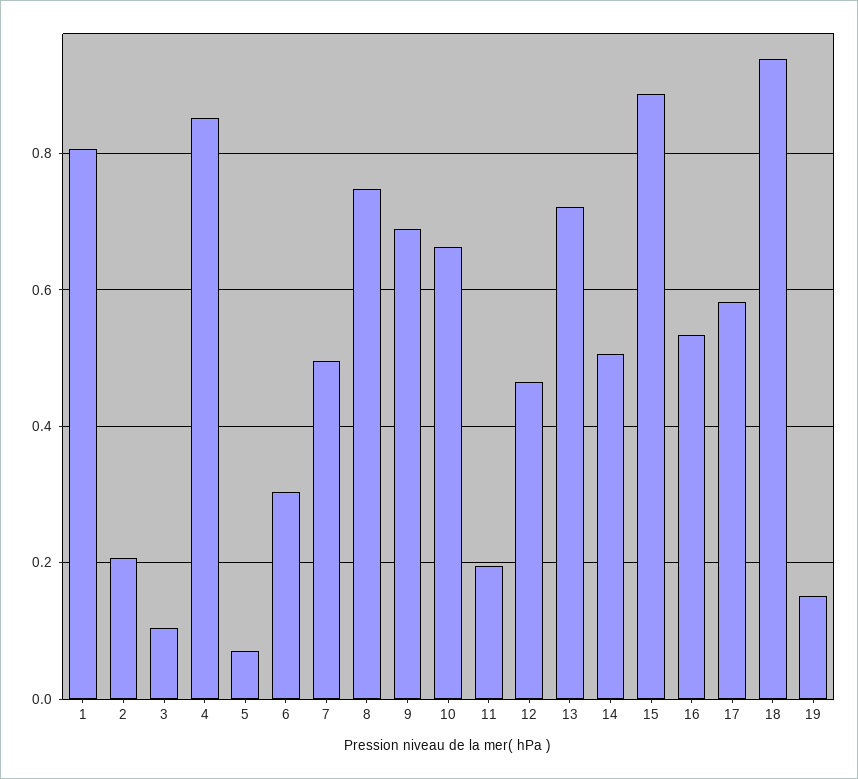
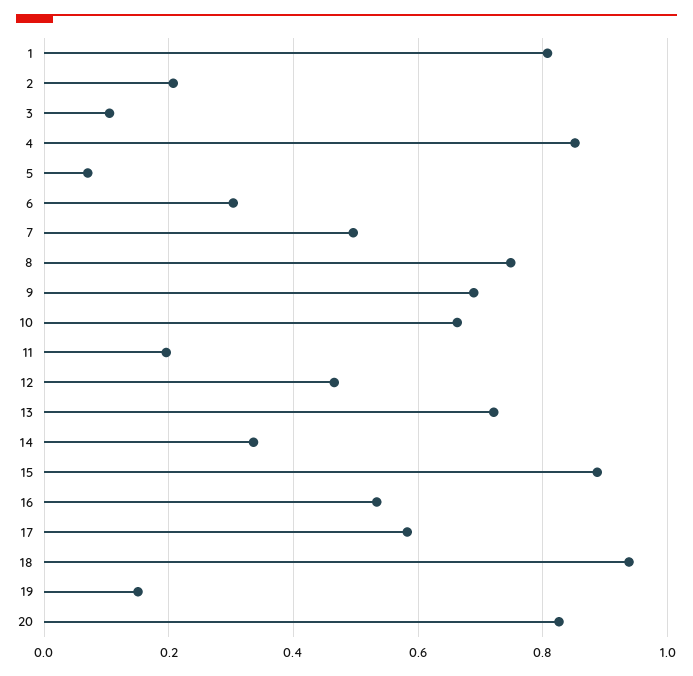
  {
    "1": 0.8,
    "2": 0.2,
    "3": 0.1,
    "4": 0.86,
    "5": 0.08,
    "6": 0.3,
    "7": 0.5,
    "8": 0.74,
    "9": 0.68,
    "10": 0.66,
    "11": 0.2,
    "12": 0.46,
    "13": 0.72,
-   "14": 0.5,
+   "14": 0.34,
    "15": 0.88,
    "16": 0.54,
    "17": 0.58,
    "18": 0.94,
-   "19": 0.16
+   "19": 0.16,
+   "20": 0.82
  }

